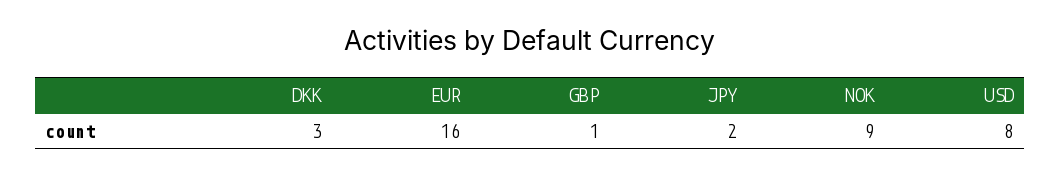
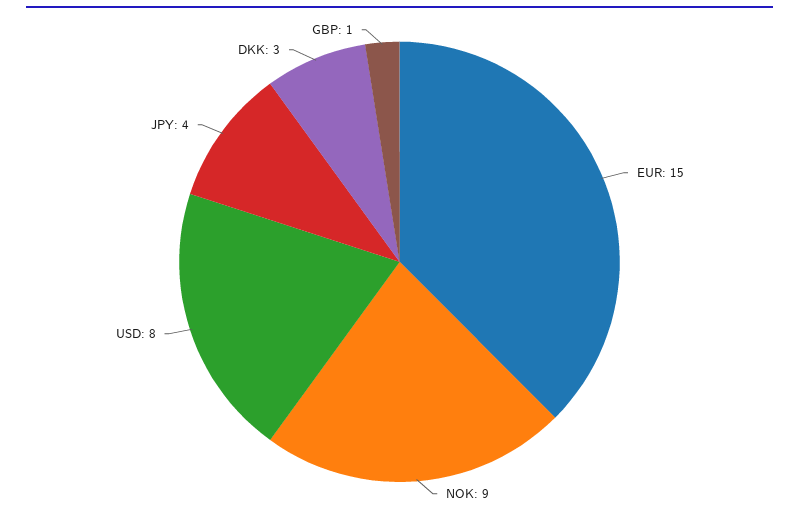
  {
    "DKK": 3,
-   "EUR": 16,
+   "EUR": 15,
    "GBP": 1,
-   "JPY": 2,
+   "JPY": 4,
    "NOK": 9,
    "USD": 8
  }

